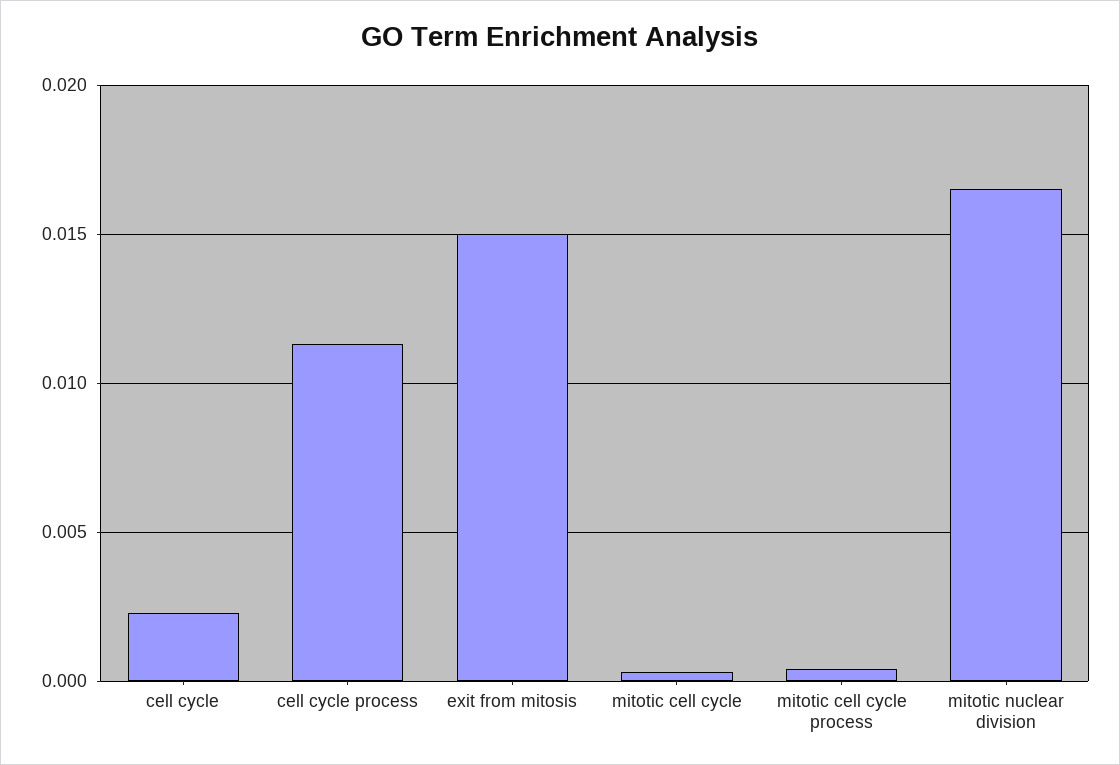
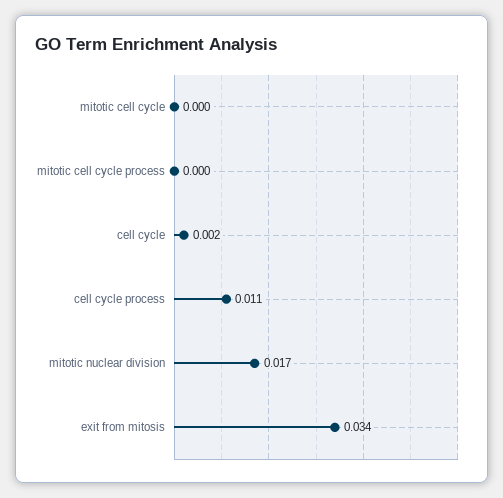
  {
    "cell cycle": 0.002,
    "cell cycle process": 0.011,
-   "exit from mitosis": 0.015,
+   "exit from mitosis": 0.034,
    "mitotic cell cycle": 0,
    "mitotic cell cycle process": 0,
    "mitotic nuclear division": 0.017
  }

